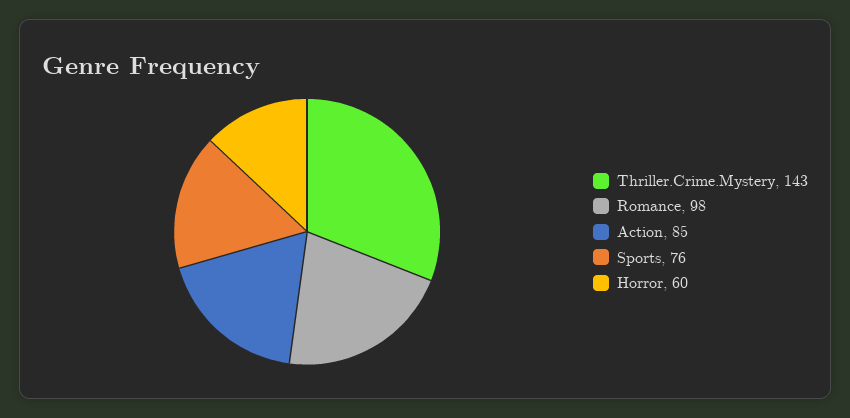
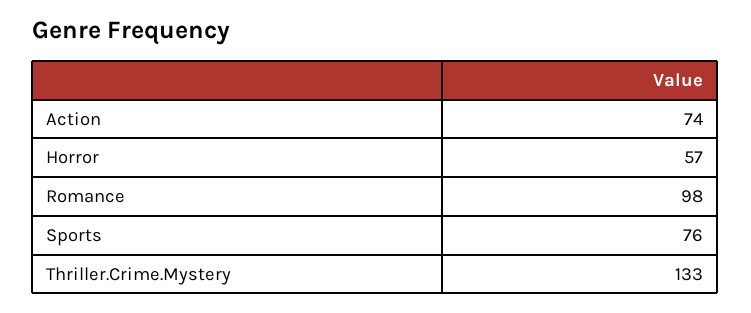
  {
-   "Thriller.Crime.Mystery": 143,
+   "Thriller.Crime.Mystery": 133,
    "Romance": 98,
-   "Action": 85,
+   "Action": 74,
    "Sports": 76,
-   "Horror": 60
+   "Horror": 57
  }

